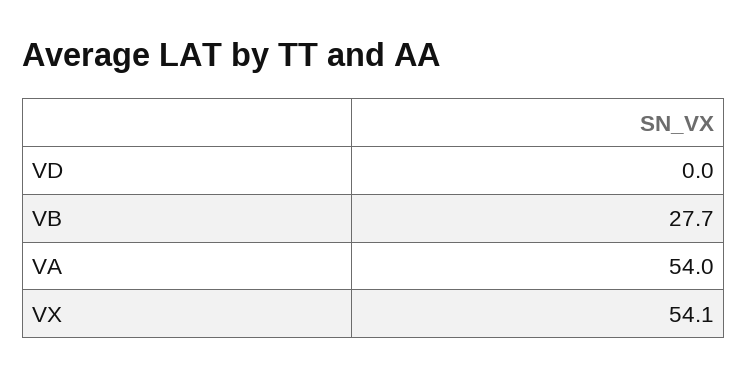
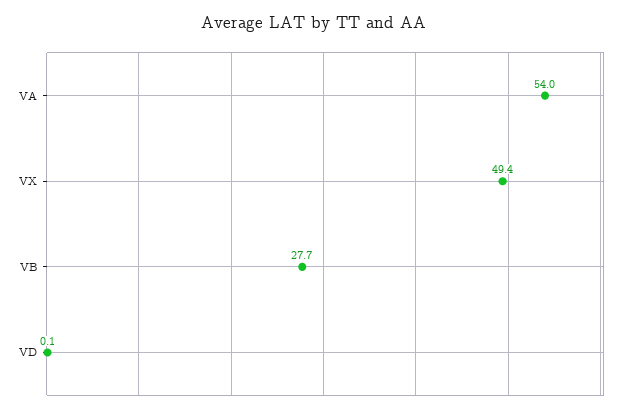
  {
-   "VD": 0,
+   "VD": 0.1,
    "VB": 27.7,
    "VA": 54,
-   "VX": 54.1
+   "VX": 49.4
  }

